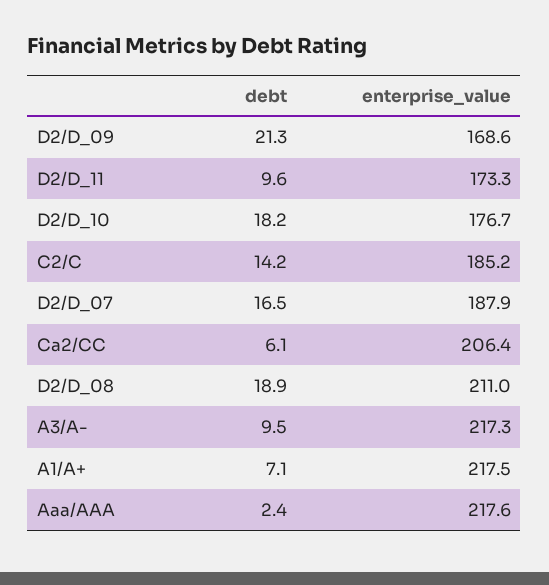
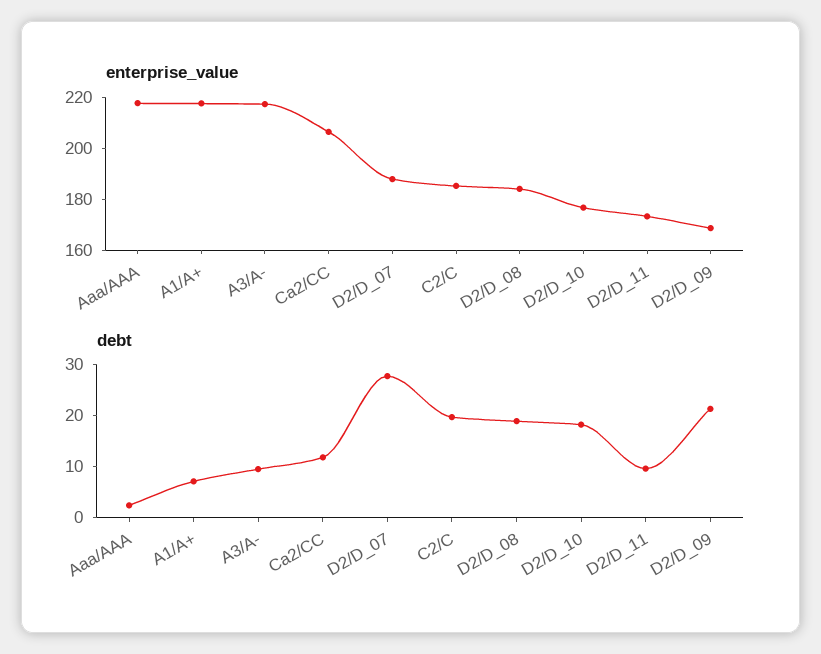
  {
    "debt": {
      "D2/D_09": 21.3,
      "D2/D_11": 9.6,
      "D2/D_10": 18.2,
-     "C2/C": 14.2,
+     "C2/C": 20,
-     "D2/D_07": 16.5,
+     "D2/D_07": 28,
-     "Ca2/CC": 6.1,
+     "Ca2/CC": 12,
      "D2/D_08": 18.9,
      "A3/A-": 9.5,
      "A1/A+": 7.1,
      "Aaa/AAA": 2.4
    },
    "enterprise_value": {
      "D2/D_09": 168.6,
      "D2/D_11": 173.3,
      "D2/D_10": 176.7,
      "C2/C": 185.2,
      "D2/D_07": 187.9,
      "Ca2/CC": 206.4,
-     "D2/D_08": 211,
+     "D2/D_08": 185,
      "A3/A-": 217.3,
      "A1/A+": 217.5,
      "Aaa/AAA": 217.6
    }
  }

